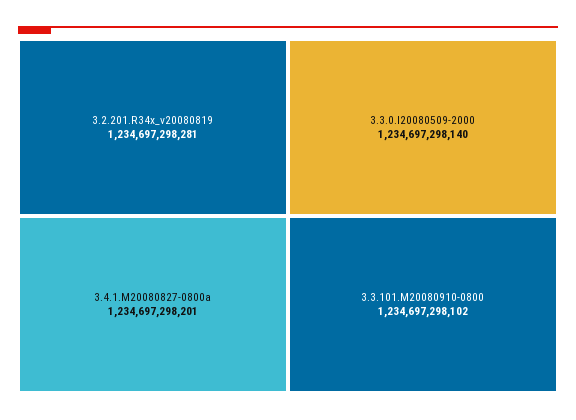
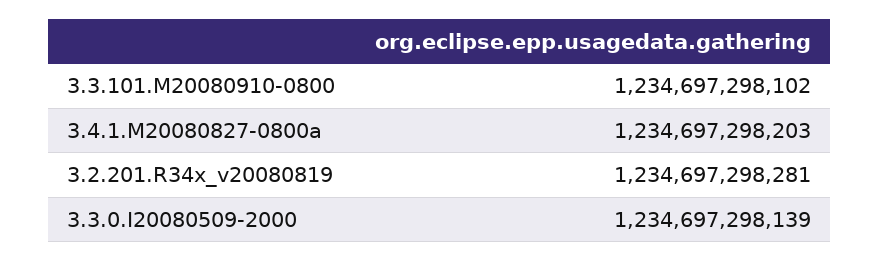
  {
    "3.2.201.R34x_v20080819": 1234697298281,
-   "3.4.1.M20080827-0800a": 1234697298201,
+   "3.4.1.M20080827-0800a": 1234697298203,
-   "3.3.0.I20080509-2000": 1234697298140,
+   "3.3.0.I20080509-2000": 1234697298139,
    "3.3.101.M20080910-0800": 1234697298102
  }

